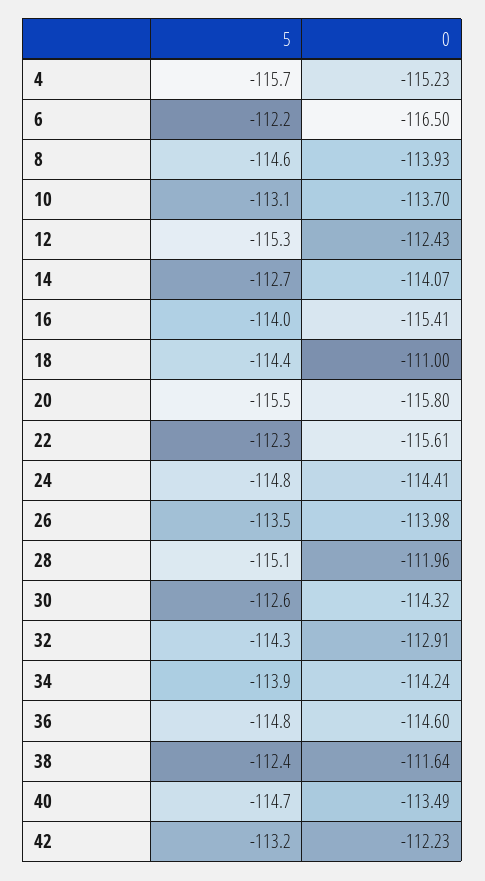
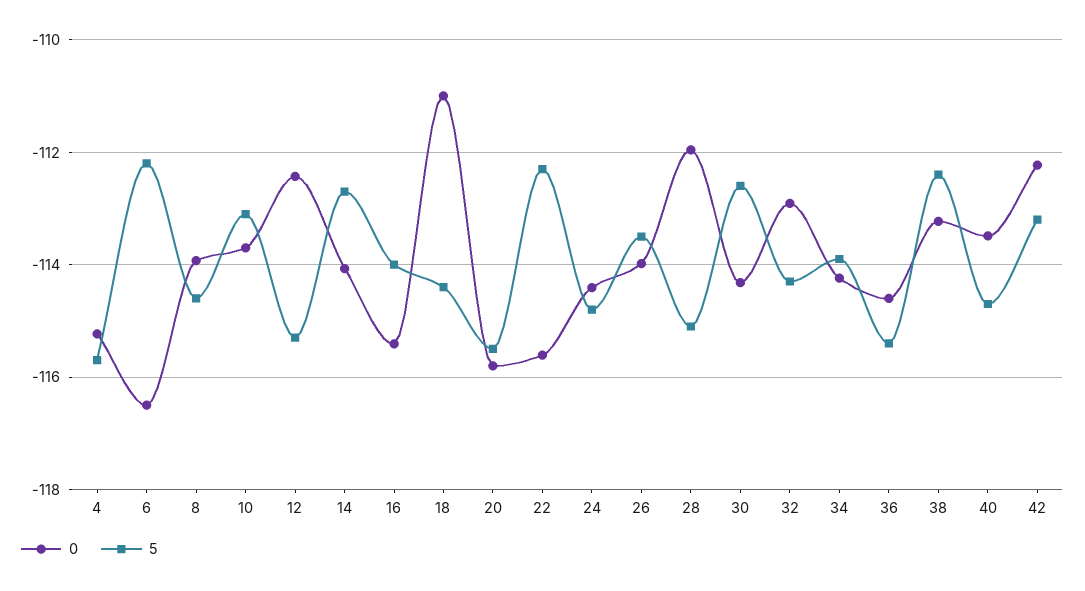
  {
    "5": {
      "4": -115.7,
      "6": -112.2,
      "8": -114.6,
      "10": -113.1,
      "12": -115.3,
      "14": -112.7,
      "16": -114,
      "18": -114.4,
      "20": -115.5,
      "22": -112.3,
      "24": -114.8,
      "26": -113.5,
      "28": -115.1,
      "30": -112.6,
      "32": -114.3,
      "34": -113.9,
-     "36": -114.8,
+     "36": -115.4,
      "38": -112.4,
      "40": -114.7,
      "42": -113.2
    },
    "0": {
      "4": -115.23,
      "6": -116.5,
      "8": -113.93,
      "10": -113.7,
      "12": -112.43,
      "14": -114.07,
      "16": -115.41,
      "18": -111,
      "20": -115.8,
      "22": -115.61,
      "24": -114.41,
      "26": -113.98,
      "28": -111.96,
      "30": -114.32,
      "32": -112.91,
      "34": -114.24,
      "36": -114.6,
-     "38": -111.64,
+     "38": -113.2,
      "40": -113.49,
      "42": -112.23
    }
  }

